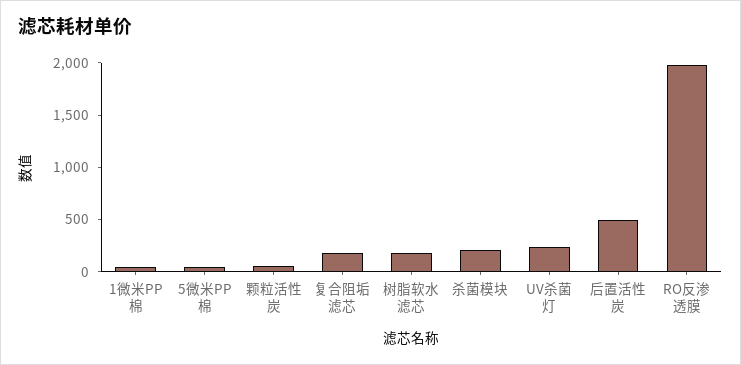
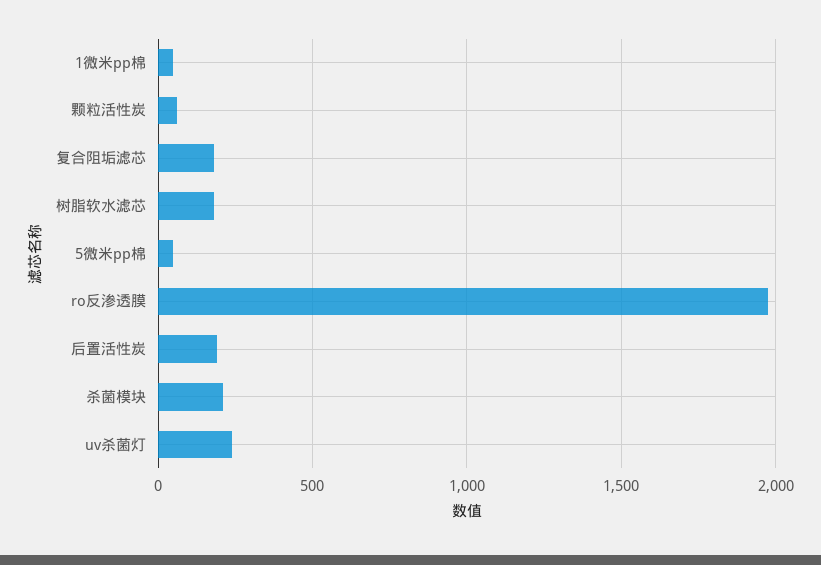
  {
    "1微米PP棉": 50,
    "5微米PP棉": 50,
    "颗粒活性炭": 50,
    "复合阻垢滤芯": 200,
    "树脂软水滤芯": 200,
    "杀菌模块": 200,
    "UV杀菌灯": 250,
-   "后置活性炭": 500,
+   "后置活性炭": 200,
    "RO反渗透膜": 2000
  }

